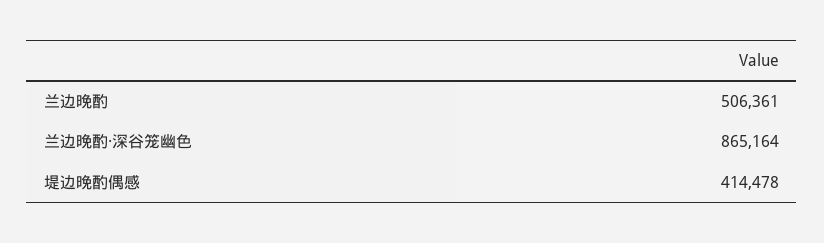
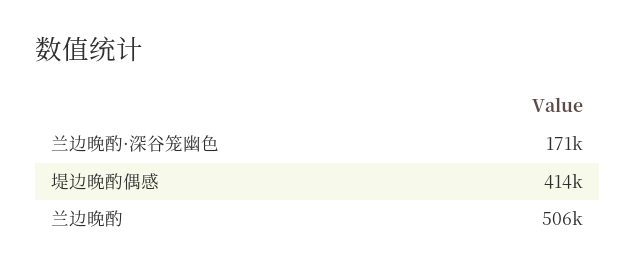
  {
    "兰边晚酌": 506361,
-   "兰边晚酌·深谷笼幽色": 865164,
+   "兰边晚酌·深谷笼幽色": 171000,
    "堤边晚酌偶感": 414478
  }

